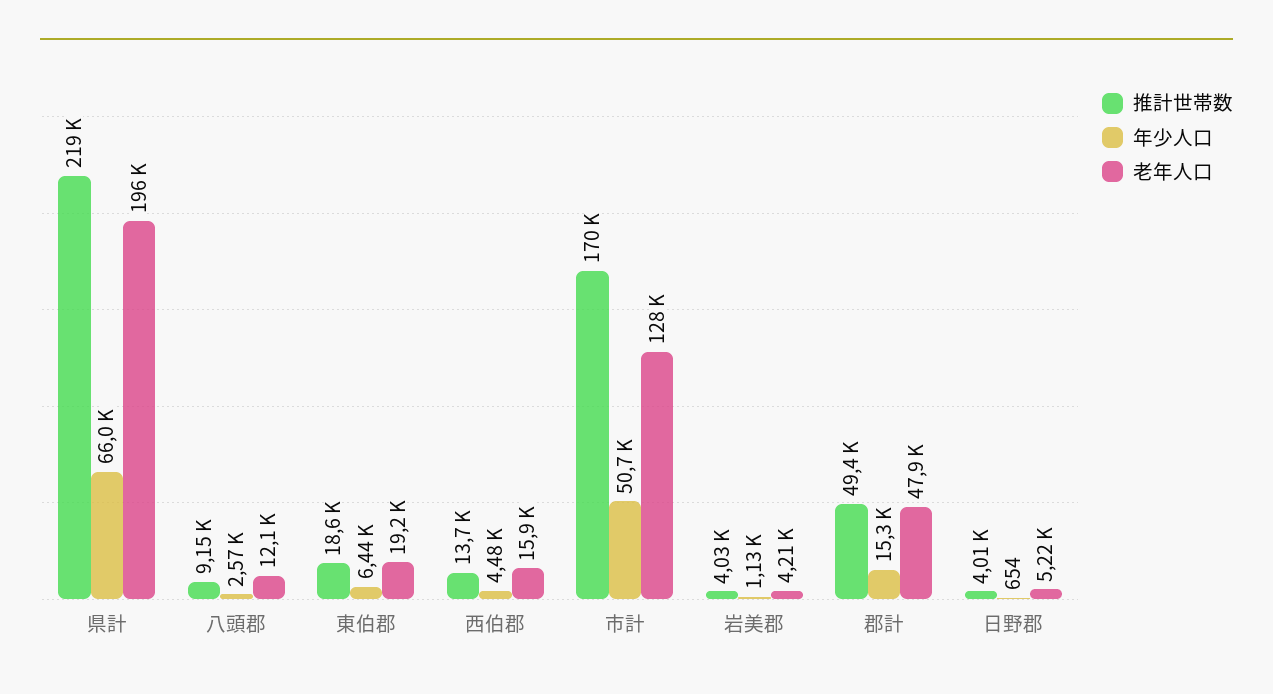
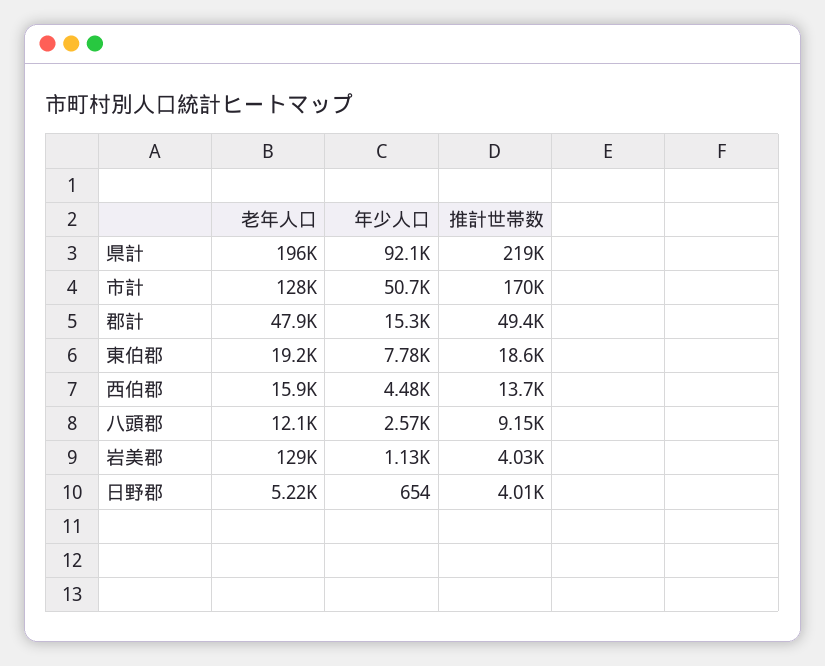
  {
    "推計世帯数": {
      "県計": 219000,
      "八頭郡": 9150,
      "東伯郡": 18600,
      "西伯郡": 13700,
      "市計": 170000,
      "岩美郡": 4030,
      "郡計": 49400,
      "日野郡": 4010
    },
    "年少人口": {
-     "県計": 66000,
+     "県計": 92100,
      "八頭郡": 2570,
-     "東伯郡": 6440,
+     "東伯郡": 7780,
      "西伯郡": 4480,
      "市計": 50700,
      "岩美郡": 1130,
      "郡計": 15300,
      "日野郡": 654
    },
    "老年人口": {
      "県計": 196000,
      "八頭郡": 12100,
      "東伯郡": 19200,
      "西伯郡": 15900,
      "市計": 128000,
-     "岩美郡": 4210,
+     "岩美郡": 129000,
      "郡計": 47900,
      "日野郡": 5220
    }
  }

